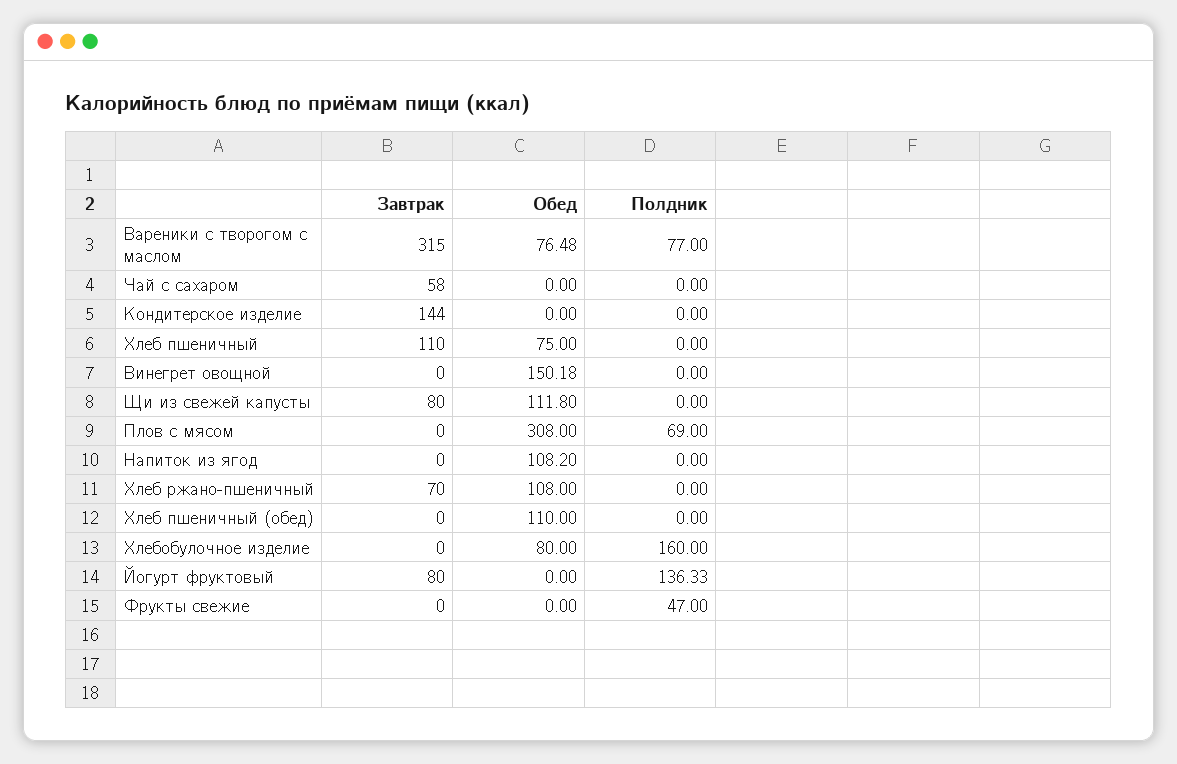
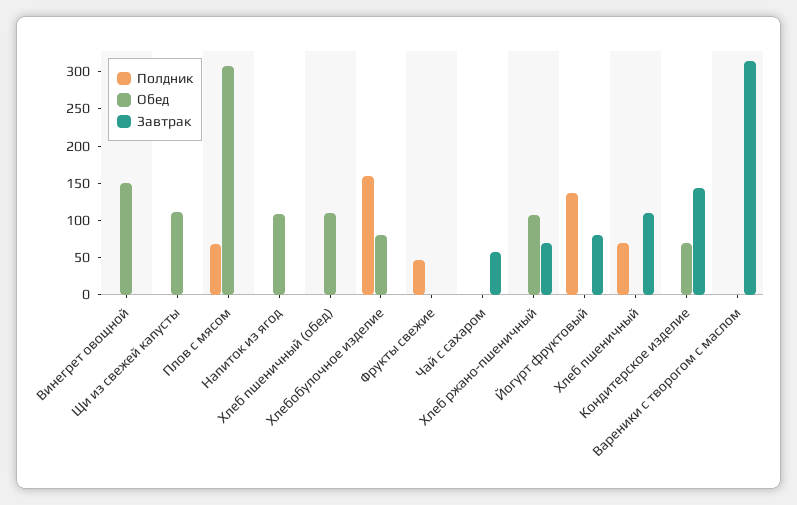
  {
    "Завтрак": {
      "Вареники с творогом с маслом": 315,
      "Чай с сахаром": 58,
      "Кондитерское изделие": 144,
      "Хлеб пшеничный": 110,
      "Винегрет овощной": 0,
-     "Щи из свежей капусты": 80,
+     "Щи из свежей капусты": 0,
      "Плов с мясом": 0,
      "Напиток из ягод": 0,
      "Хлеб ржано-пшеничный": 70,
      "Хлеб пшеничный (обед)": 0,
      "Хлебобулочное изделие": 0,
      "Йогурт фруктовый": 80,
      "Фрукты свежие": 0
    },
    "Обед": {
-     "Вареники с творогом с маслом": 76.48,
+     "Вареники с творогом с маслом": 0,
      "Чай с сахаром": 0,
-     "Кондитерское изделие": 0,
+     "Кондитерское изделие": 75,
-     "Хлеб пшеничный": 75,
+     "Хлеб пшеничный": 0,
      "Винегрет овощной": 150.18,
      "Щи из свежей капусты": 111.8,
      "Плов с мясом": 308,
      "Напиток из ягод": 108.2,
      "Хлеб ржано-пшеничный": 108,
      "Хлеб пшеничный (обед)": 110,
      "Хлебобулочное изделие": 80,
      "Йогурт фруктовый": 0,
      "Фрукты свежие": 0
    },
    "Полдник": {
-     "Вареники с творогом с маслом": 77,
+     "Вареники с творогом с маслом": 0,
      "Чай с сахаром": 0,
      "Кондитерское изделие": 0,
-     "Хлеб пшеничный": 0,
+     "Хлеб пшеничный": 75,
      "Винегрет овощной": 0,
      "Щи из свежей капусты": 0,
      "Плов с мясом": 69,
      "Напиток из ягод": 0,
      "Хлеб ржано-пшеничный": 0,
      "Хлеб пшеничный (обед)": 0,
      "Хлебобулочное изделие": 160,
      "Йогурт фруктовый": 136.33,
      "Фрукты свежие": 47
    }
  }

